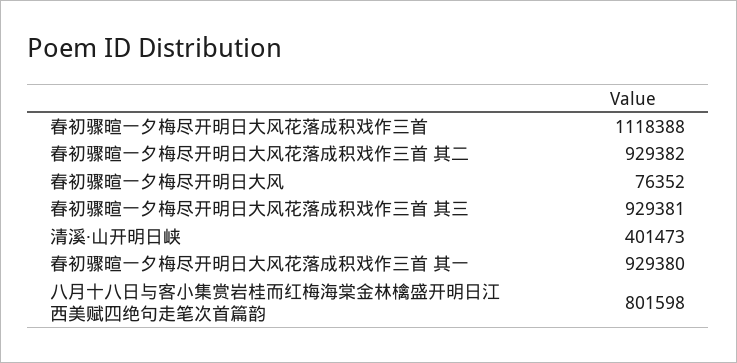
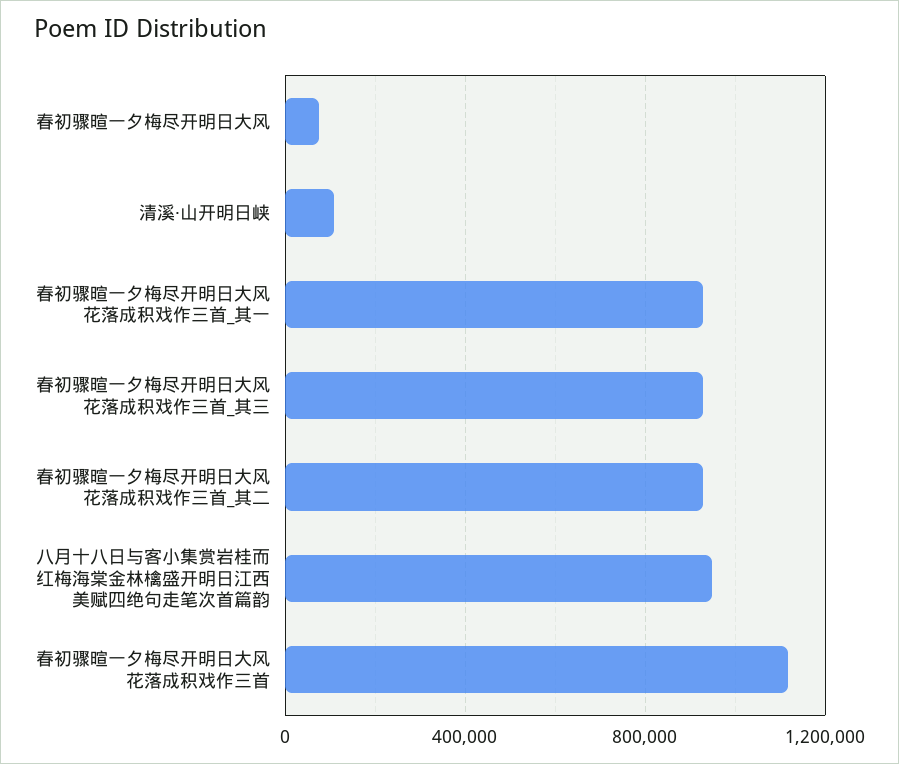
  {
    "春初骤暄一夕梅尽开明日大风花落成积戏作三首": 1118388,
    "春初骤暄一夕梅尽开明日大风花落成积戏作三首 其二": 929382,
    "春初骤暄一夕梅尽开明日大风": 76352,
    "春初骤暄一夕梅尽开明日大风花落成积戏作三首 其三": 929381,
-   "清溪·山开明日峡": 401473,
+   "清溪·山开明日峡": 100000,
    "春初骤暄一夕梅尽开明日大风花落成积戏作三首 其一": 929380,
-   "八月十八日与客小集赏岩桂而红梅海棠金林檎盛开明日江西美赋四绝句走笔次首篇韵": 801598
+   "八月十八日与客小集赏岩桂而红梅海棠金林檎盛开明日江西美赋四绝句走笔次首篇韵": 950000
  }

